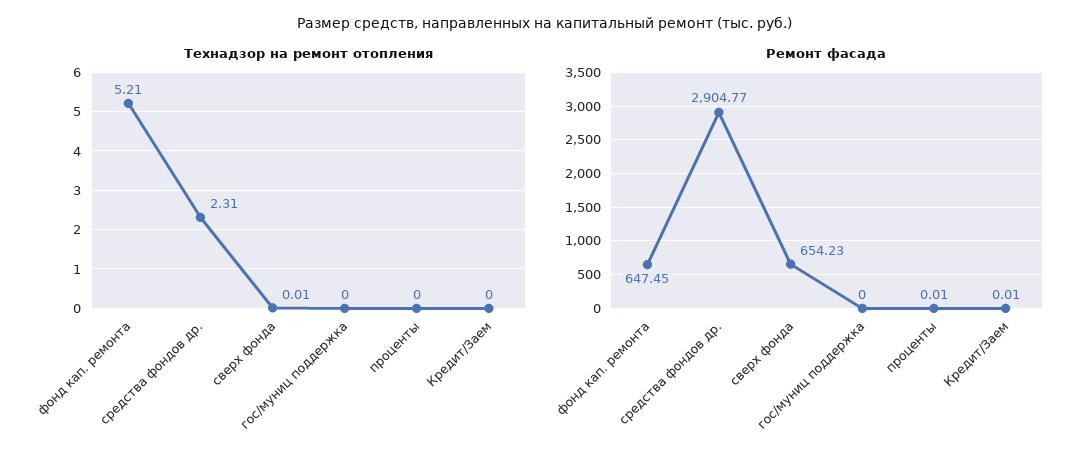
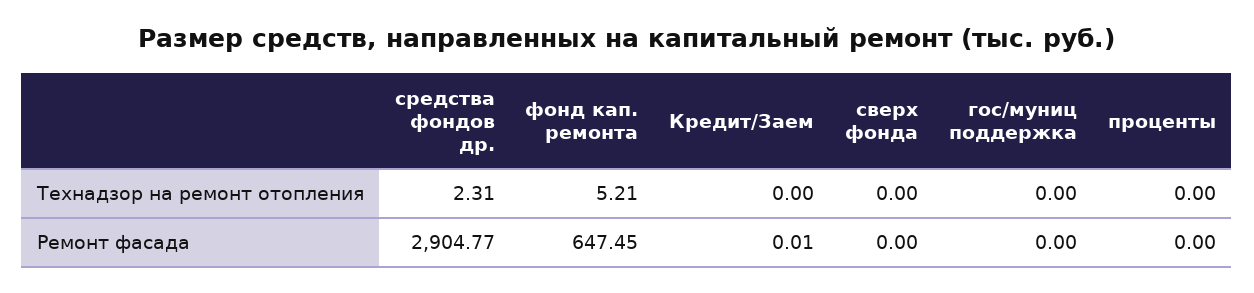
  {
    "Технадзор на ремонт отопления": {
      "фонд кап. ремонта": 5.21,
      "средства фондов др.": 2.31,
-     "сверх фонда": 0.01,
+     "сверх фонда": 0,
      "гос/муниц поддержка": 0,
      "проценты": 0,
      "Кредит/Заем": 0
    },
    "Ремонт фасада": {
      "фонд кап. ремонта": 647.45,
      "средства фондов др.": 2904.77,
-     "сверх фонда": 654.23,
+     "сверх фонда": 0,
      "гос/муниц поддержка": 0,
-     "проценты": 0.01,
+     "проценты": 0,
      "Кредит/Заем": 0.01
    }
  }

